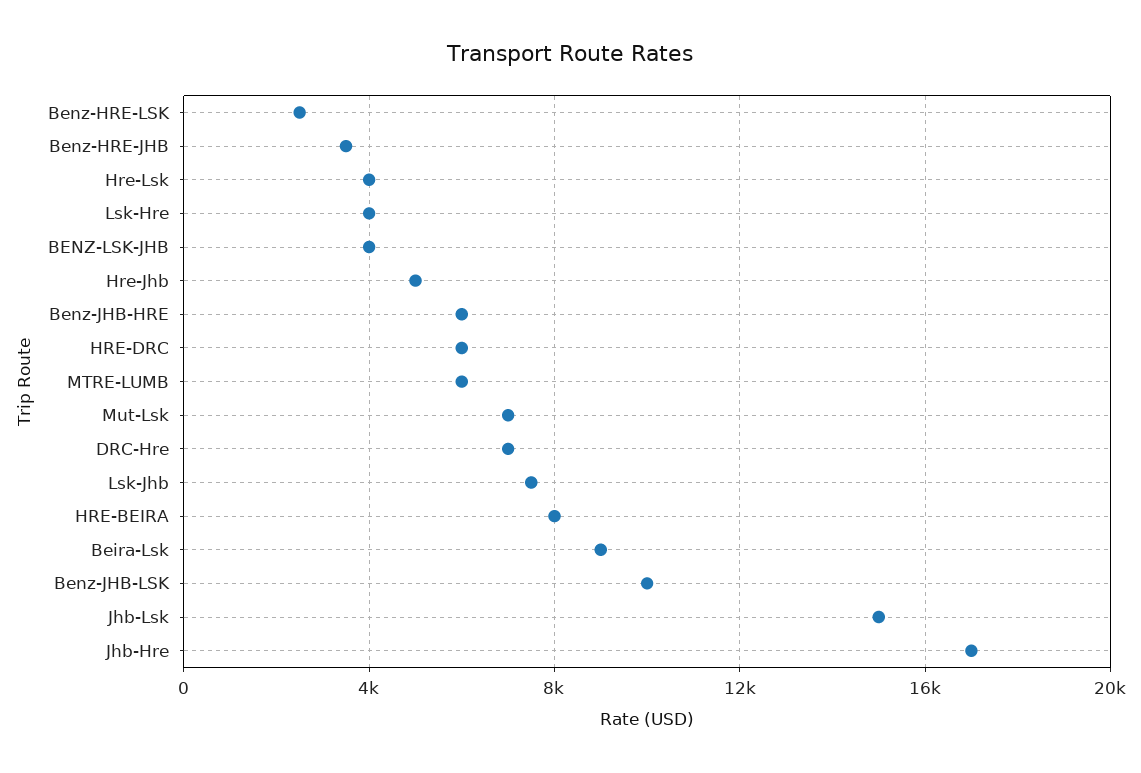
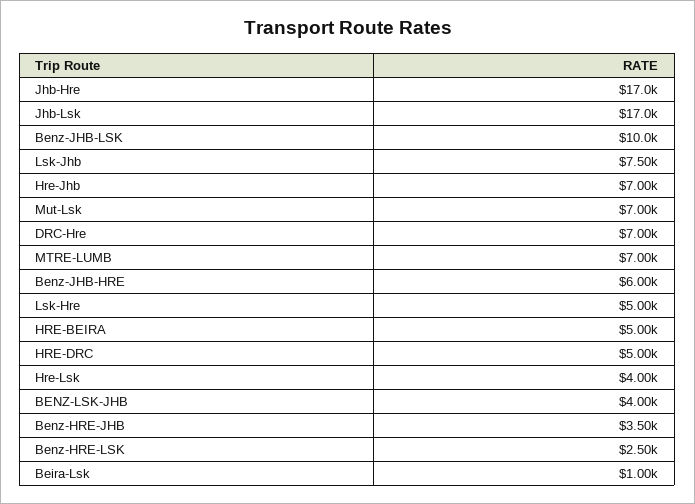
  {
    "Benz-HRE-LSK": 2500,
    "Benz-HRE-JHB": 3500,
    "Hre-Lsk": 4000,
-   "Lsk-Hre": 4000,
+   "Lsk-Hre": 5000,
    "BENZ-LSK-JHB": 4000,
-   "Hre-Jhb": 5000,
+   "Hre-Jhb": 7000,
    "Benz-JHB-HRE": 6000,
-   "HRE-DRC": 6000,
+   "HRE-DRC": 5000,
-   "MTRE-LUMB": 6000,
+   "MTRE-LUMB": 7000,
    "Mut-Lsk": 7000,
    "DRC-Hre": 7000,
    "Lsk-Jhb": 7500,
-   "HRE-BEIRA": 8000,
+   "HRE-BEIRA": 5000,
-   "Beira-Lsk": 9000,
+   "Beira-Lsk": 1000,
    "Benz-JHB-LSK": 10000,
-   "Jhb-Lsk": 15000,
+   "Jhb-Lsk": 17000,
    "Jhb-Hre": 17000
  }

